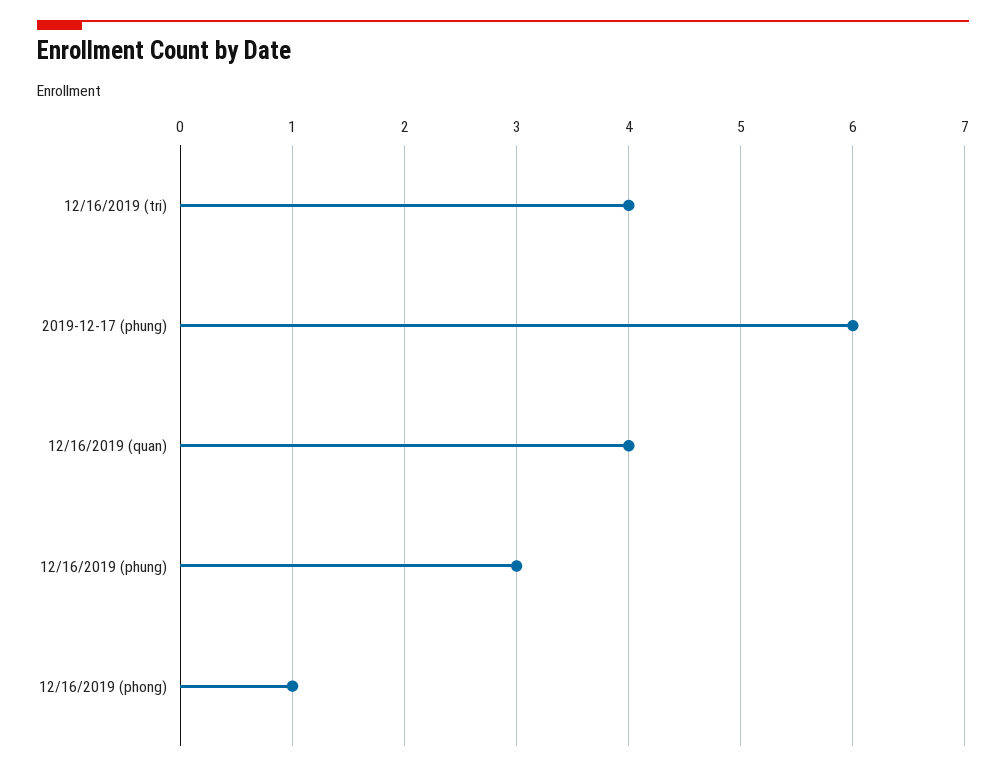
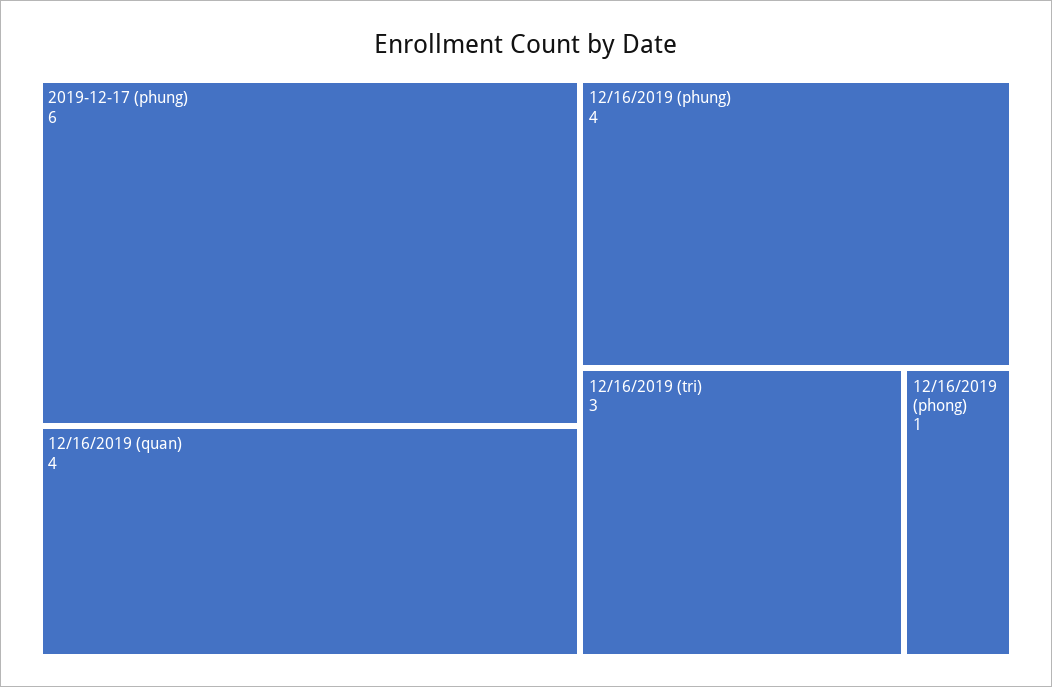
  {
-   "12/16/2019 (tri)": 4,
+   "12/16/2019 (tri)": 3,
    "2019-12-17 (phung)": 6,
    "12/16/2019 (quan)": 4,
-   "12/16/2019 (phung)": 3,
+   "12/16/2019 (phung)": 4,
    "12/16/2019 (phong)": 1
  }

